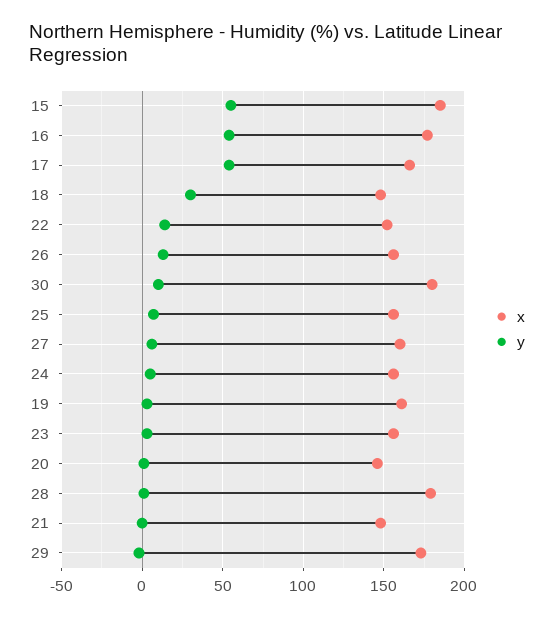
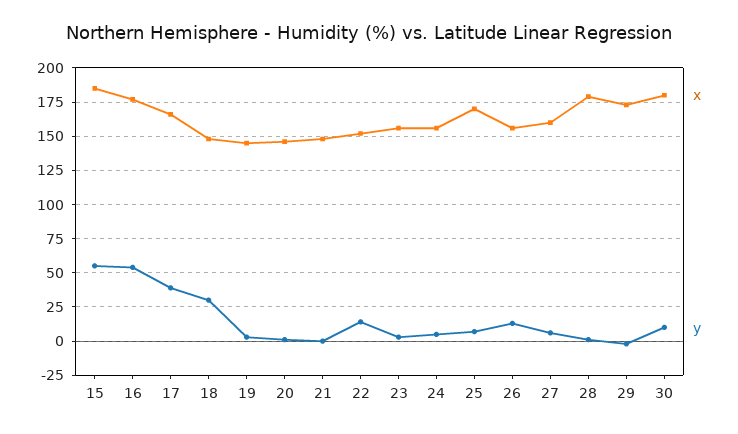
  {
    "x": {
      "15": 185,
      "16": 175,
      "17": 165,
      "18": 150,
      "22": 150,
      "26": 155,
      "30": 180,
-     "25": 155,
+     "25": 170,
      "27": 160,
      "24": 155,
-     "19": 160,
+     "19": 145,
      "23": 155,
      "20": 145,
      "28": 180,
      "21": 150,
      "29": 175
    },
    "y": {
      "15": 55,
      "16": 55,
-     "17": 55,
+     "17": 40,
      "18": 30,
      "22": 15,
      "26": 15,
      "30": 10,
      "25": 5,
      "27": 5,
      "24": 5,
      "19": 5,
      "23": 5,
      "20": 0,
      "28": 0,
      "21": 0,
      "29": 0
    }
  }

